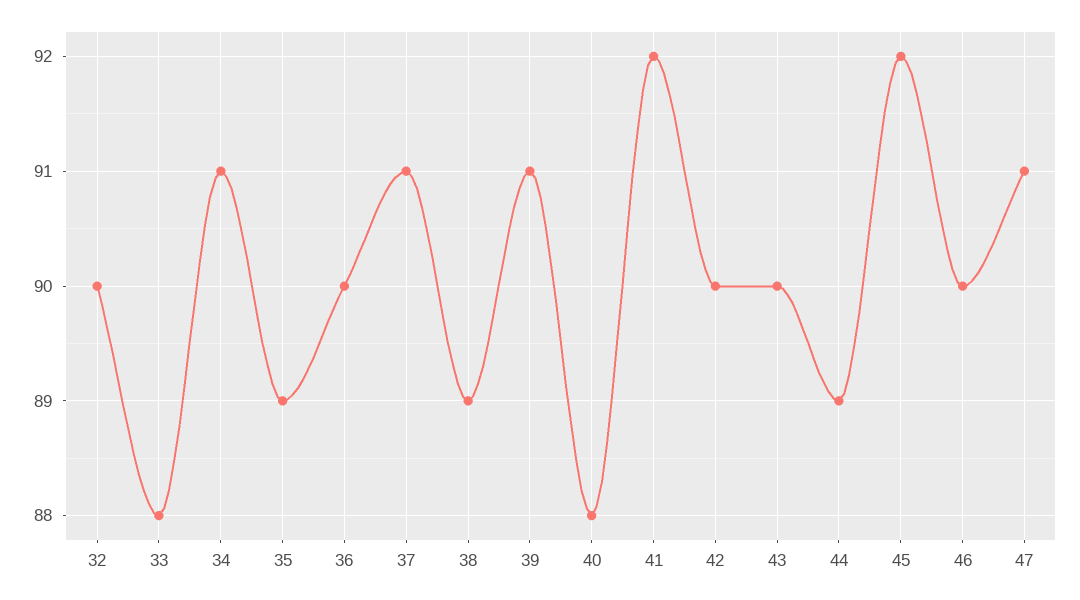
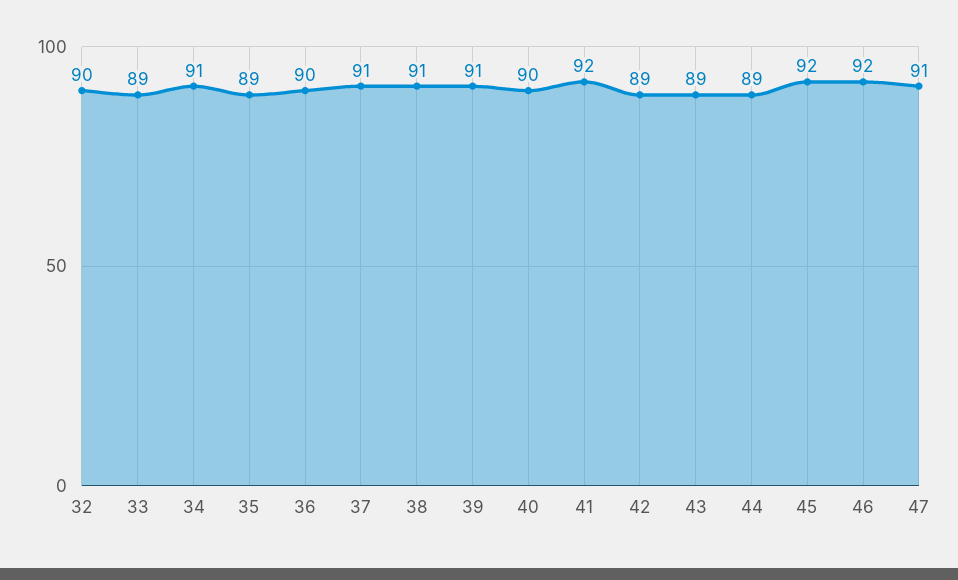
  {
    "32": 90,
-   "33": 88,
+   "33": 89,
    "34": 91,
    "35": 89,
    "36": 90,
    "37": 91,
-   "38": 89,
+   "38": 91,
    "39": 91,
-   "40": 88,
+   "40": 90,
    "41": 92,
-   "42": 90,
+   "42": 89,
-   "43": 90,
+   "43": 89,
    "44": 89,
    "45": 92,
-   "46": 90,
+   "46": 92,
    "47": 91
  }

